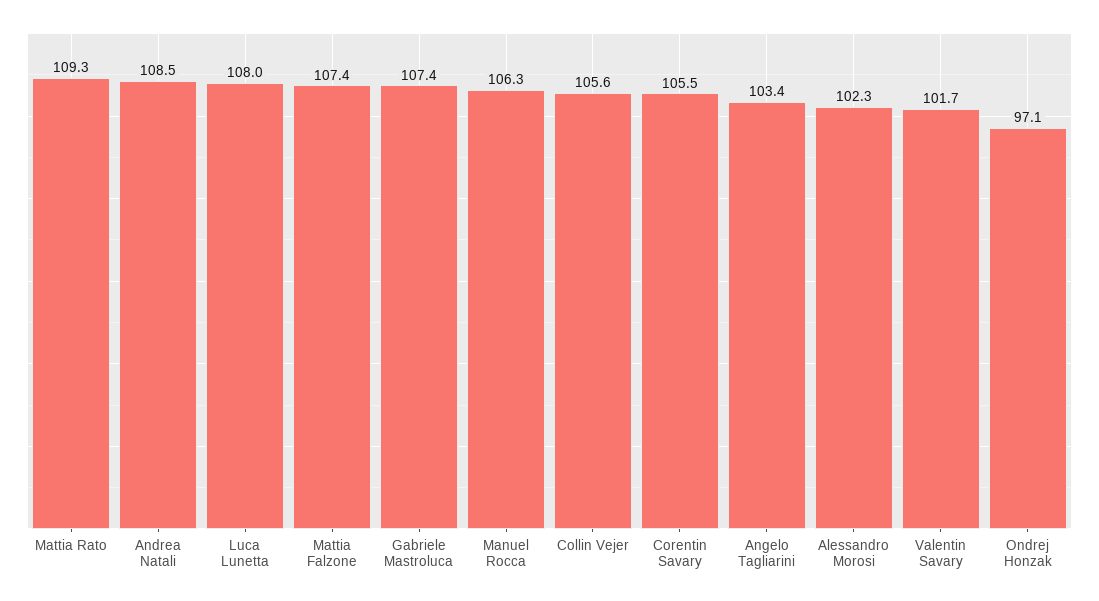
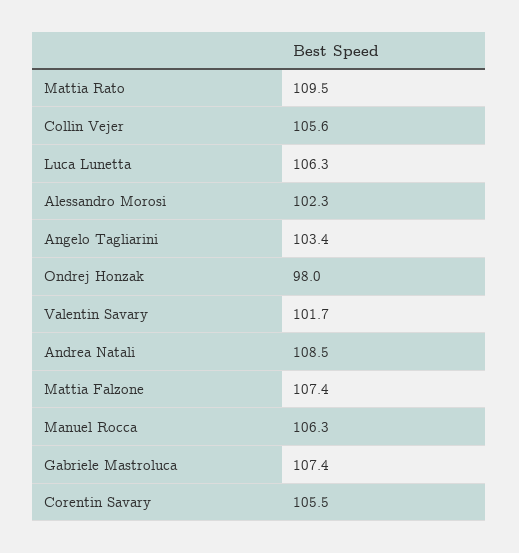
  {
-   "Mattia Rato": 109.3,
+   "Mattia Rato": 109.5,
    "Andrea Natali": 108.5,
-   "Luca Lunetta": 108,
+   "Luca Lunetta": 106.3,
    "Mattia Falzone": 107.4,
    "Gabriele Mastroluca": 107.4,
    "Manuel Rocca": 106.3,
    "Collin Vejer": 105.6,
    "Corentin Savary": 105.5,
    "Angelo Tagliarini": 103.4,
    "Alessandro Morosi": 102.3,
    "Valentin Savary": 101.7,
-   "Ondrej Honzak": 97.1
+   "Ondrej Honzak": 98
  }

